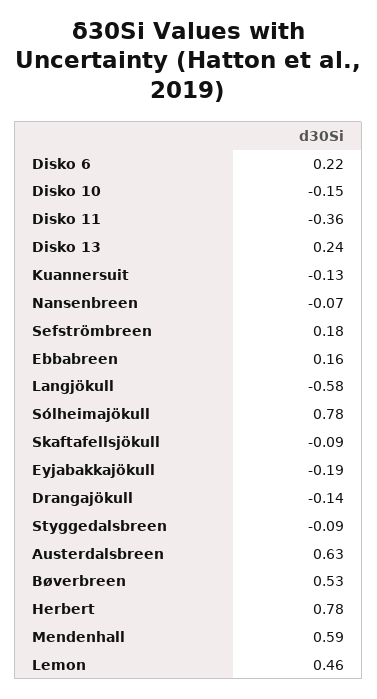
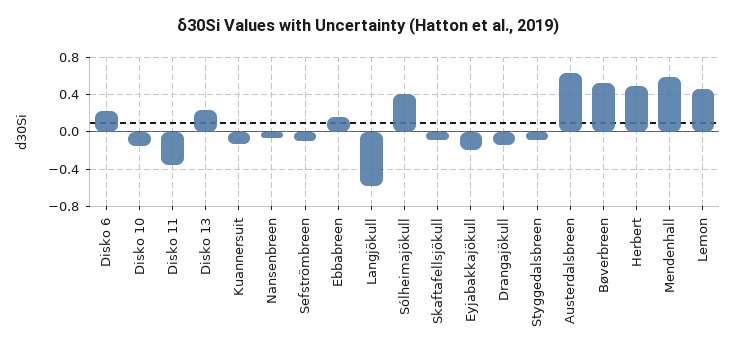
  {
    "Disko 6": 0.22,
    "Disko 10": -0.15,
    "Disko 11": -0.36,
    "Disko 13": 0.24,
    "Kuannersuit": -0.13,
    "Nansenbreen": -0.07,
-   "Sefströmbreen": 0.18,
+   "Sefströmbreen": -0.1,
    "Ebbabreen": 0.16,
    "Langjökull": -0.58,
-   "Sólheimajökull": 0.78,
+   "Sólheimajökull": 0.4,
    "Skaftafellsjökull": -0.09,
    "Eyjabakkajökull": -0.19,
    "Drangajökull": -0.14,
    "Styggedalsbreen": -0.09,
    "Austerdalsbreen": 0.63,
    "Bøverbreen": 0.53,
-   "Herbert": 0.78,
+   "Herbert": 0.5,
    "Mendenhall": 0.59,
    "Lemon": 0.46
  }

